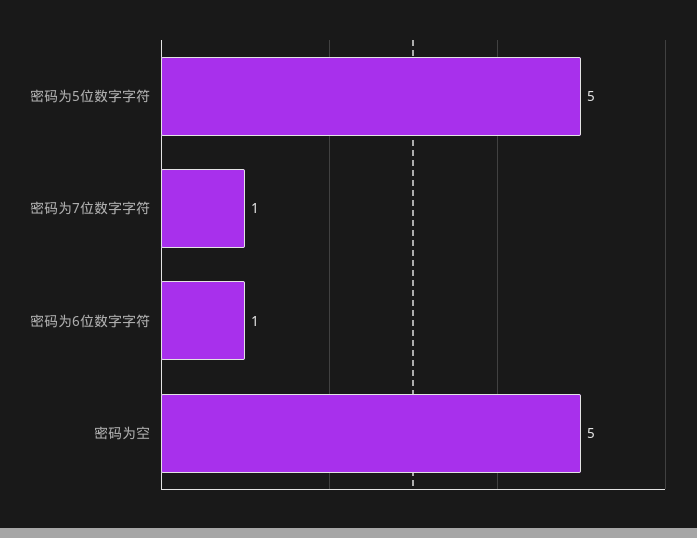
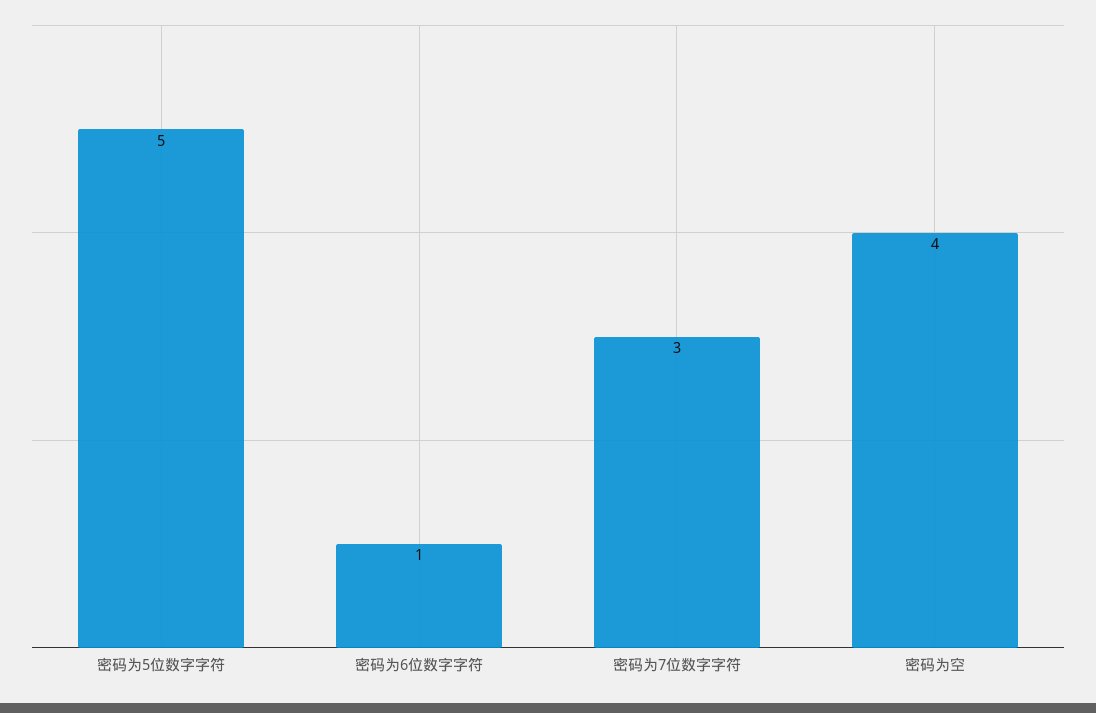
  {
    "密码为5位数字字符": 5,
-   "密码为7位数字字符": 1,
+   "密码为7位数字字符": 3,
    "密码为6位数字字符": 1,
-   "密码为空": 5
+   "密码为空": 4
  }

